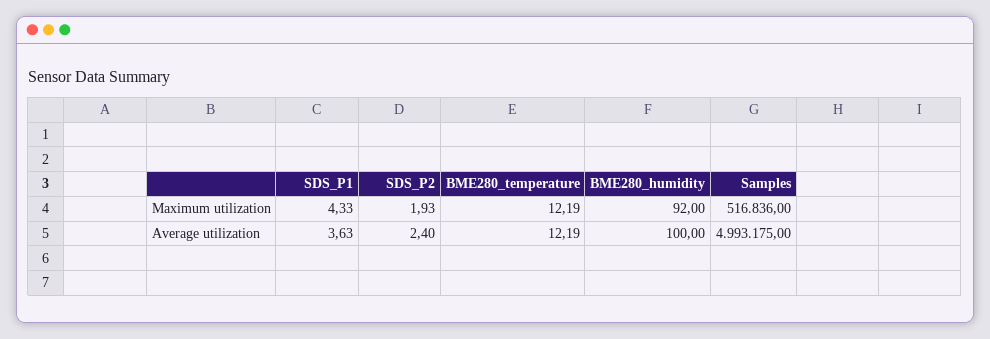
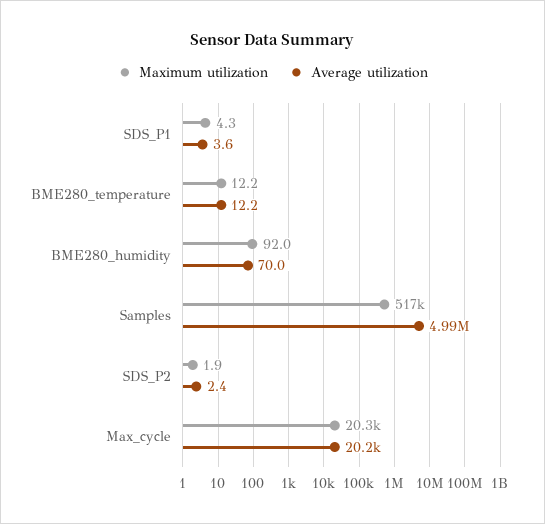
  {
    "Maximum utilization": {
      "SDS_P1": 4.33,
      "SDS_P2": 1.93,
      "BME280_temperature": 12.19,
      "BME280_humidity": 92,
-     "Samples": 516836
+     "Samples": 516836,
+     "Max_cycle": 20300
    },
    "Average utilization": {
      "SDS_P1": 3.63,
      "SDS_P2": 2.4,
      "BME280_temperature": 12.19,
-     "BME280_humidity": 100,
+     "BME280_humidity": 70,
-     "Samples": 4993175
+     "Samples": 4993175,
+     "Max_cycle": 20200
    }
  }

